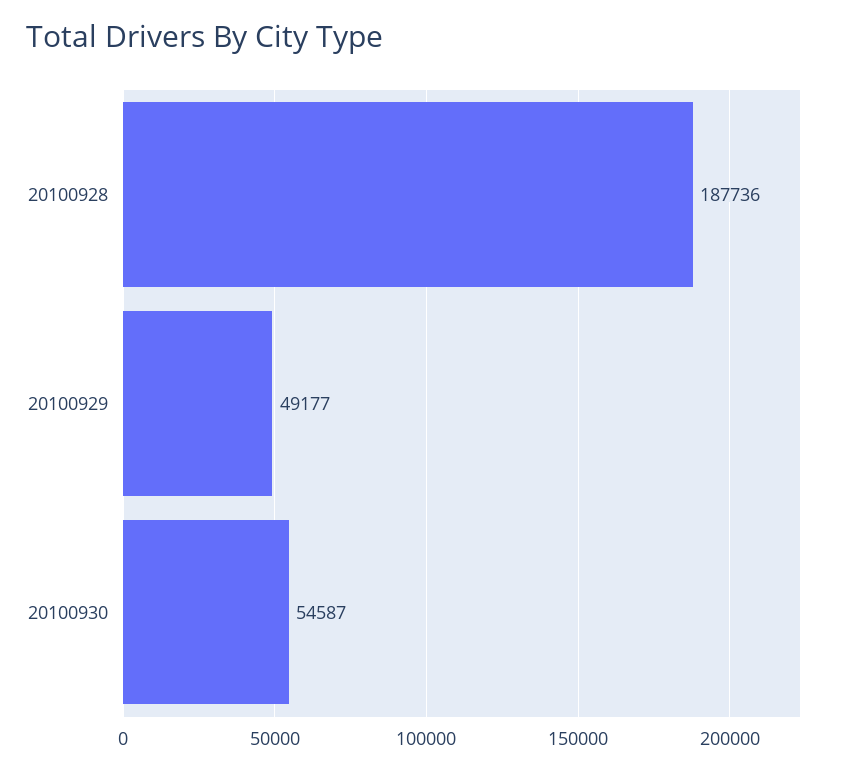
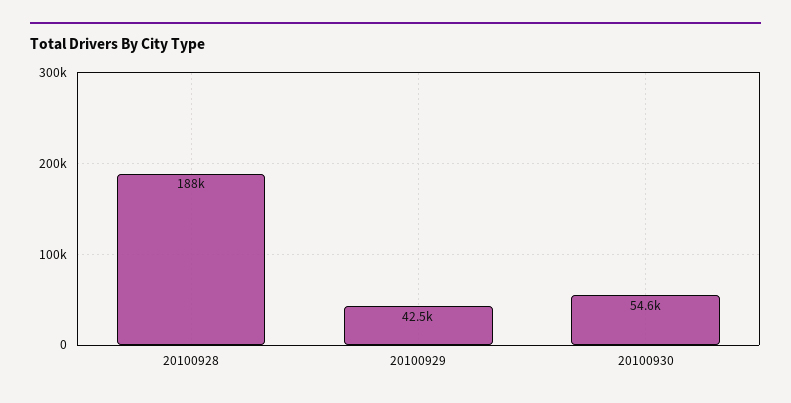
  {
    "20100928": 187736,
-   "20100929": 49177,
+   "20100929": 42500,
    "20100930": 54587
  }

